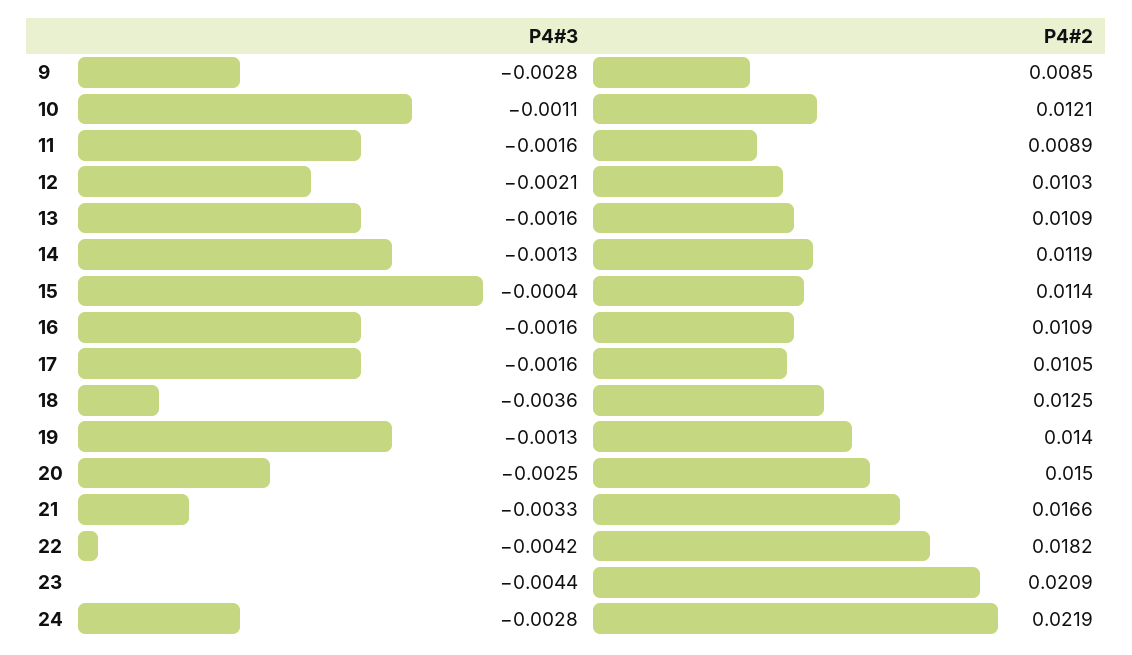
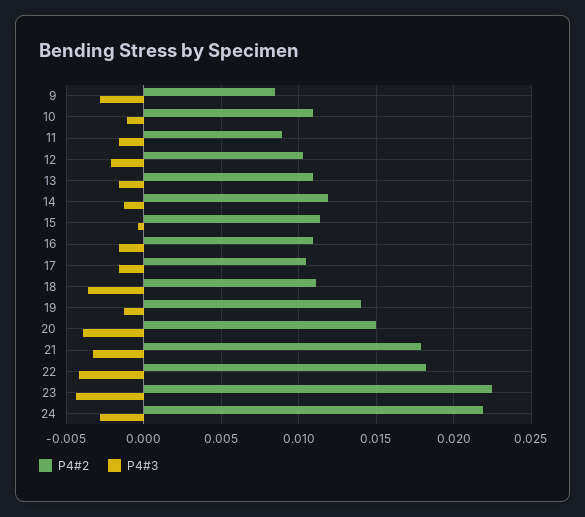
  {
    "P4#3": {
      "9": -0.0028,
      "10": -0.0011,
      "11": -0.0016,
      "12": -0.0021,
      "13": -0.0016,
      "14": -0.0013,
      "15": -0.0004,
      "16": -0.0016,
      "17": -0.0016,
      "18": -0.0036,
      "19": -0.0013,
-     "20": -0.0025,
+     "20": -0.004,
      "21": -0.0033,
      "22": -0.0042,
      "23": -0.0044,
      "24": -0.0028
    },
    "P4#2": {
      "9": 0.0085,
-     "10": 0.0121,
+     "10": 0.011,
      "11": 0.0089,
      "12": 0.0103,
      "13": 0.0109,
      "14": 0.0119,
      "15": 0.0114,
      "16": 0.0109,
      "17": 0.0105,
-     "18": 0.0125,
+     "18": 0.011,
      "19": 0.014,
      "20": 0.015,
-     "21": 0.0166,
+     "21": 0.018,
      "22": 0.0182,
-     "23": 0.0209,
+     "23": 0.0225,
      "24": 0.0219
    }
  }

